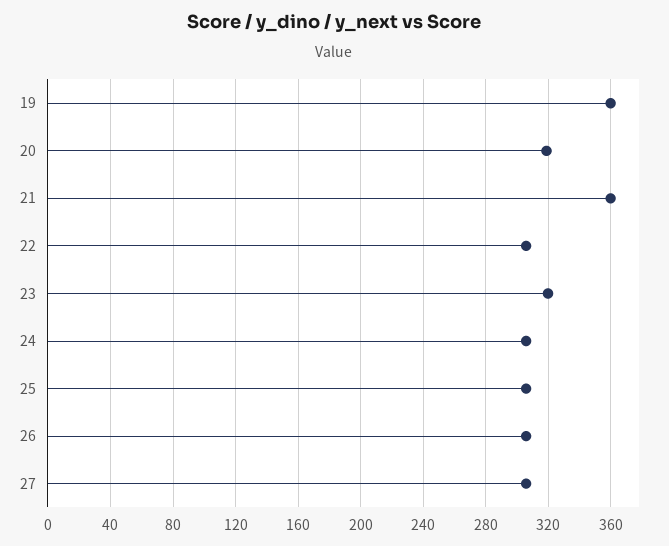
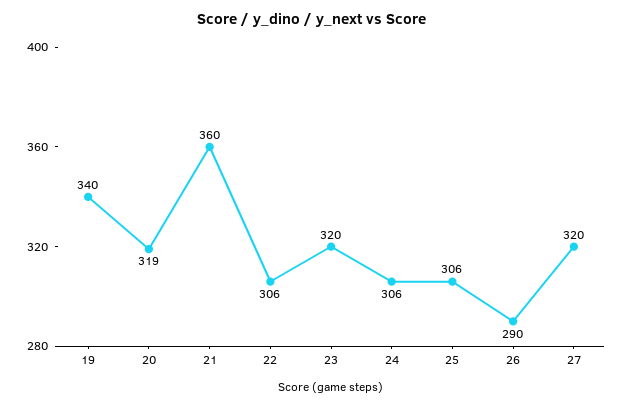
  {
-   "19": 360,
+   "19": 340,
    "20": 319,
    "21": 360,
    "22": 306,
    "23": 320,
    "24": 306,
    "25": 306,
-   "26": 305,
+   "26": 290,
-   "27": 305
+   "27": 320
  }

